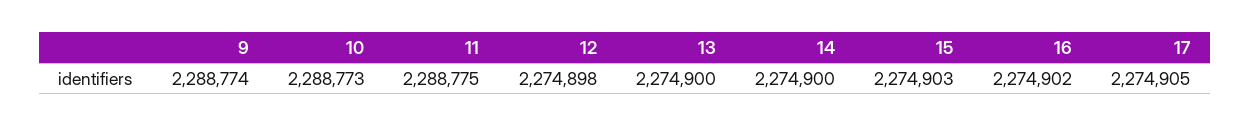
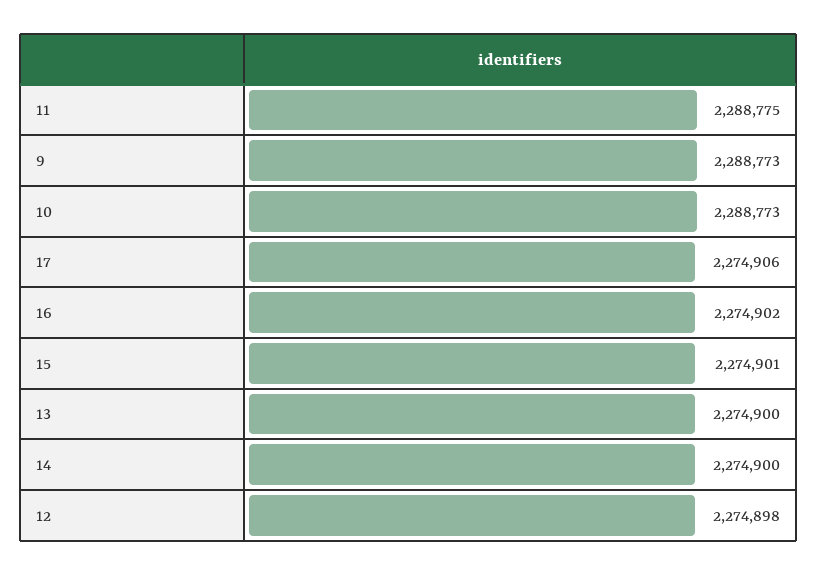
  {
-   "9": 2288774,
+   "9": 2288773,
    "10": 2288773,
    "11": 2288775,
    "12": 2274898,
    "13": 2274900,
    "14": 2274900,
-   "15": 2274903,
+   "15": 2274901,
    "16": 2274902,
-   "17": 2274905
+   "17": 2274906
  }

